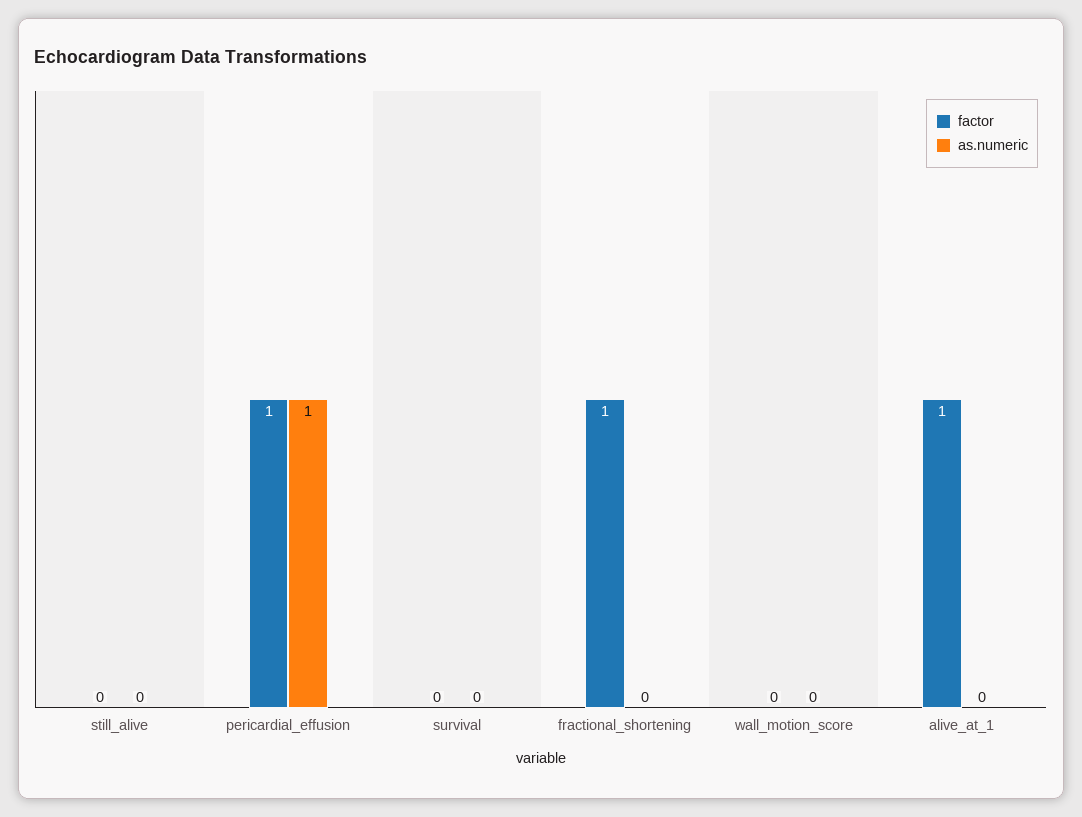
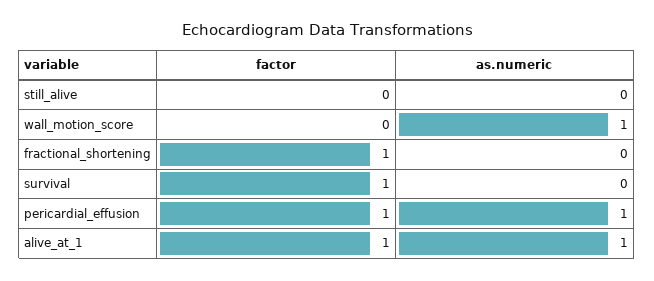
  {
    "factor": {
      "still_alive": 0,
      "pericardial_effusion": 1,
-     "survival": 0,
+     "survival": 1,
      "fractional_shortening": 1,
      "wall_motion_score": 0,
      "alive_at_1": 1
    },
    "as.numeric": {
      "still_alive": 0,
      "pericardial_effusion": 1,
      "survival": 0,
      "fractional_shortening": 0,
-     "wall_motion_score": 0,
+     "wall_motion_score": 1,
-     "alive_at_1": 0
+     "alive_at_1": 1
    }
  }

